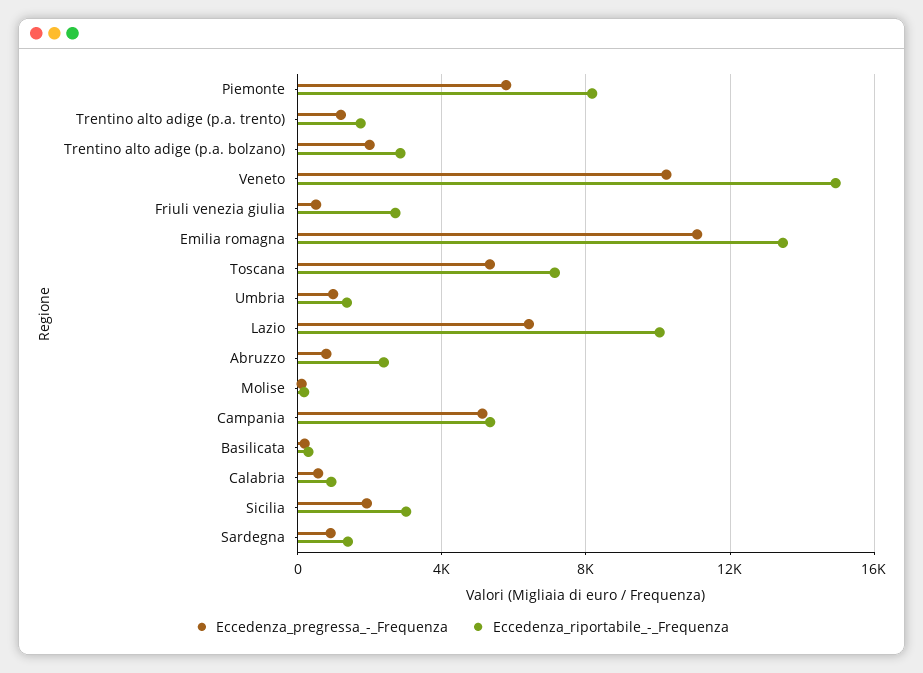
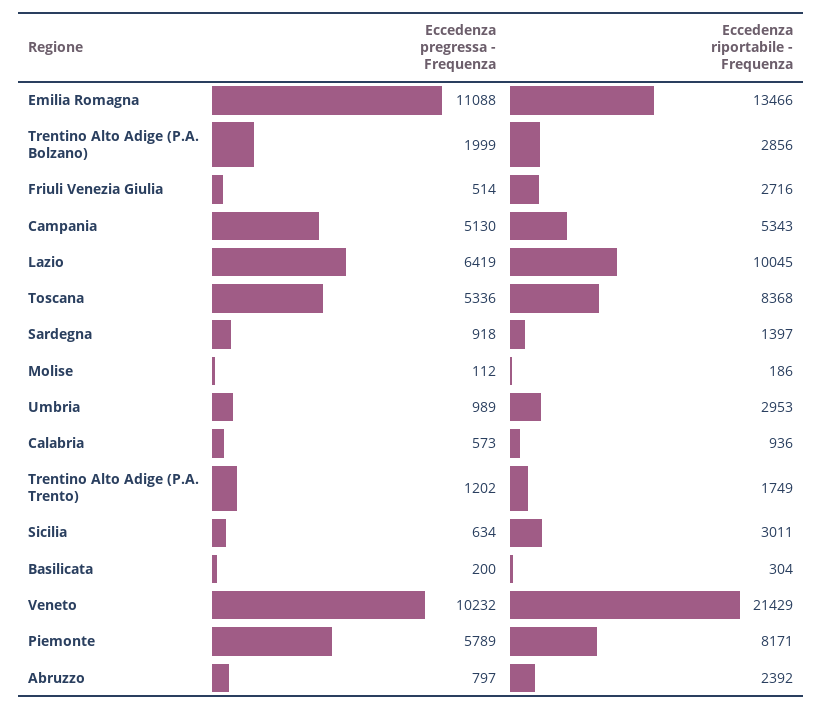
  {
    "Eccedenza_pregressa_-_Frequenza": {
      "Piemonte": 5789,
      "Trentino alto adige (p.a. trento)": 1202,
      "Trentino alto adige (p.a. bolzano)": 1999,
      "Veneto": 10232,
      "Friuli venezia giulia": 514,
      "Emilia romagna": 11088,
      "Toscana": 5336,
      "Umbria": 989,
      "Lazio": 6419,
      "Abruzzo": 797,
      "Molise": 112,
      "Campania": 5130,
      "Basilicata": 200,
      "Calabria": 573,
-     "Sicilia": 2000,
+     "Sicilia": 634,
      "Sardegna": 918
    },
    "Eccedenza_riportabile_-_Frequenza": {
      "Piemonte": 8171,
      "Trentino alto adige (p.a. trento)": 1749,
      "Trentino alto adige (p.a. bolzano)": 2856,
-     "Veneto": 15000,
+     "Veneto": 21429,
      "Friuli venezia giulia": 2716,
      "Emilia romagna": 13466,
-     "Toscana": 7000,
+     "Toscana": 8368,
-     "Umbria": 1500,
+     "Umbria": 2953,
      "Lazio": 10045,
      "Abruzzo": 2392,
      "Molise": 186,
      "Campania": 5343,
      "Basilicata": 304,
      "Calabria": 936,
      "Sicilia": 3011,
      "Sardegna": 1397
    }
  }

